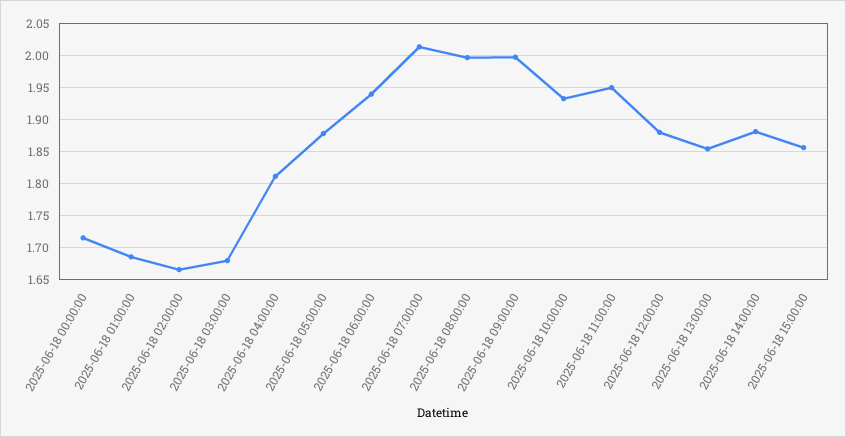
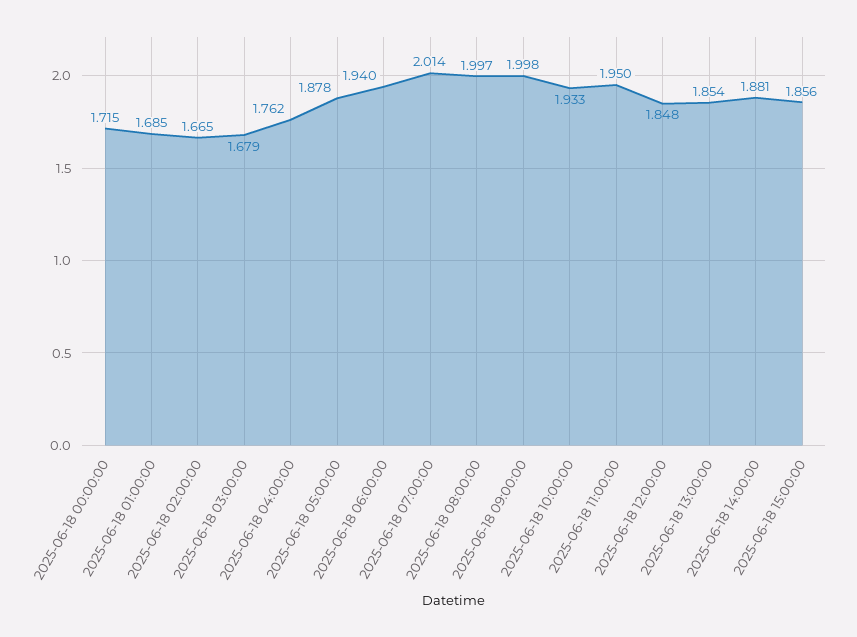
  {
    "2025-06-18 00:00:00": 1.715,
    "2025-06-18 01:00:00": 1.685,
    "2025-06-18 02:00:00": 1.665,
    "2025-06-18 03:00:00": 1.679,
-   "2025-06-18 04:00:00": 1.81,
+   "2025-06-18 04:00:00": 1.762,
    "2025-06-18 05:00:00": 1.878,
    "2025-06-18 06:00:00": 1.94,
    "2025-06-18 07:00:00": 2.014,
    "2025-06-18 08:00:00": 1.997,
    "2025-06-18 09:00:00": 1.998,
    "2025-06-18 10:00:00": 1.933,
    "2025-06-18 11:00:00": 1.95,
-   "2025-06-18 12:00:00": 1.88,
+   "2025-06-18 12:00:00": 1.848,
    "2025-06-18 13:00:00": 1.854,
    "2025-06-18 14:00:00": 1.881,
    "2025-06-18 15:00:00": 1.856
  }

